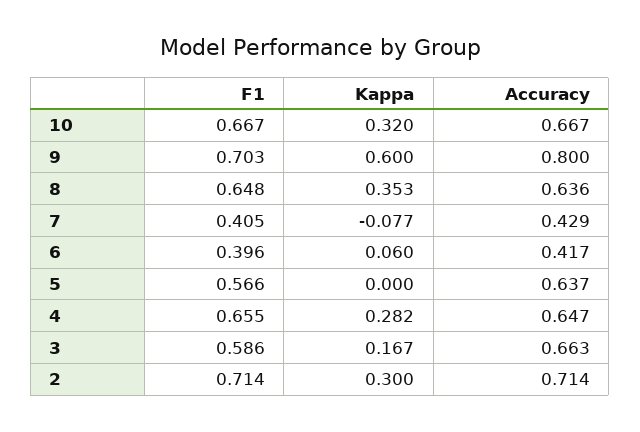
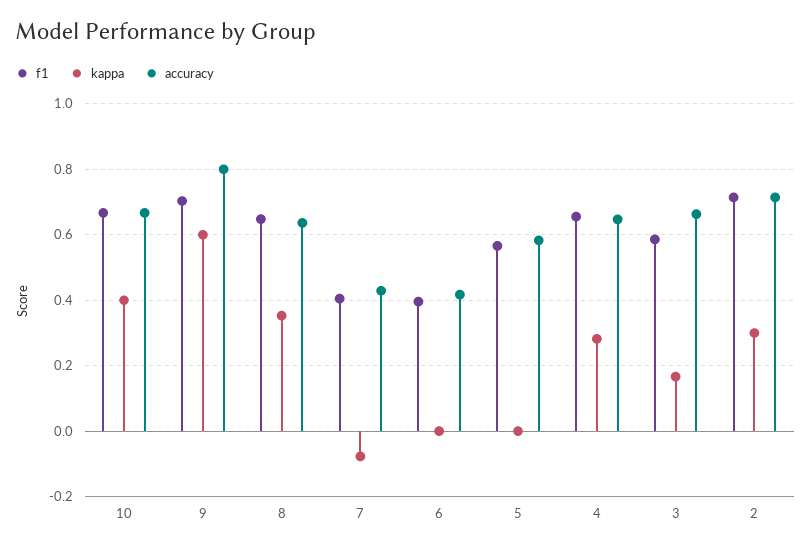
  {
    "F1": {
      "10": 0.667,
      "9": 0.703,
      "8": 0.648,
      "7": 0.405,
      "6": 0.396,
      "5": 0.566,
      "4": 0.655,
      "3": 0.586,
      "2": 0.714
    },
    "Kappa": {
-     "10": 0.32,
+     "10": 0.4,
      "9": 0.6,
      "8": 0.353,
      "7": -0.077,
-     "6": 0.06,
+     "6": 0,
      "5": 0,
      "4": 0.282,
      "3": 0.167,
      "2": 0.3
    },
    "Accuracy": {
      "10": 0.667,
      "9": 0.8,
      "8": 0.636,
      "7": 0.429,
      "6": 0.417,
-     "5": 0.637,
+     "5": 0.58,
      "4": 0.647,
      "3": 0.663,
      "2": 0.714
    }
  }

